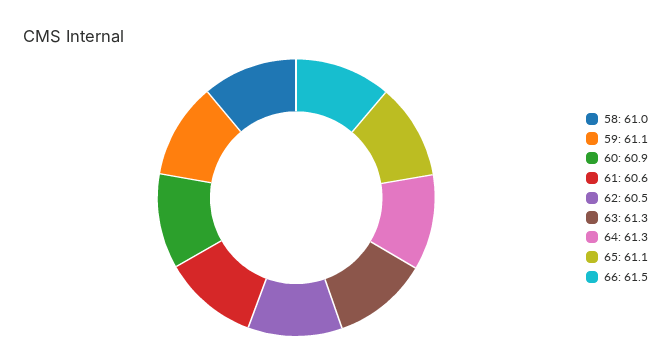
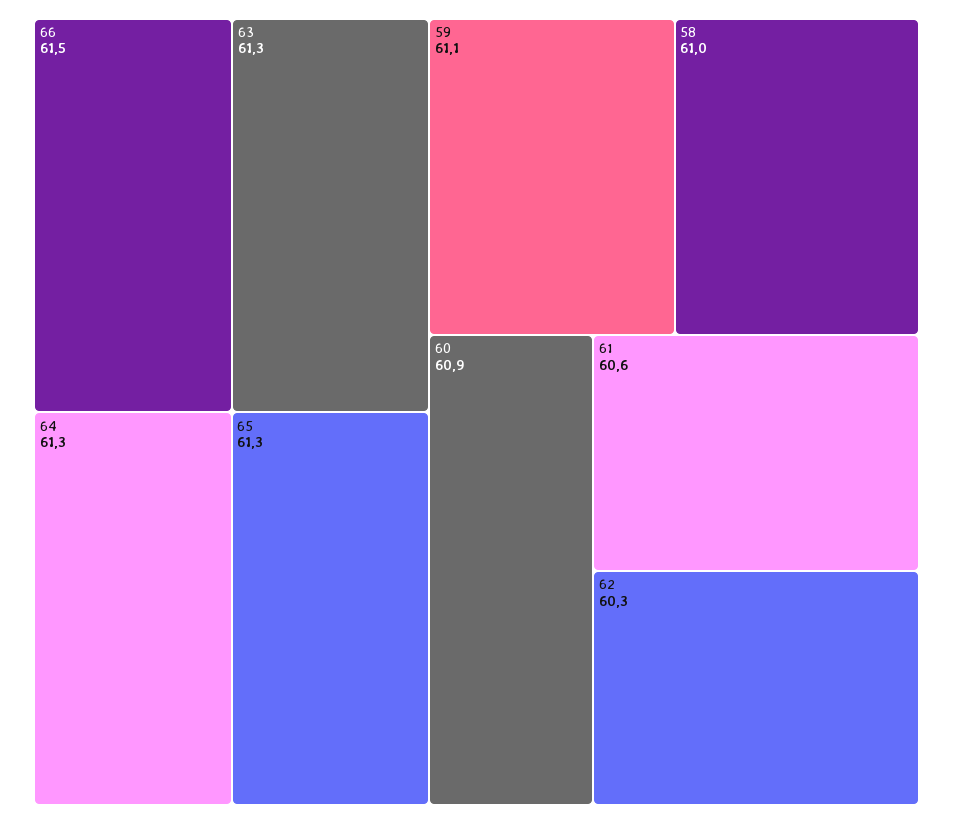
  {
    "58": 61,
    "59": 61.1,
    "60": 60.9,
    "61": 60.6,
-   "62": 60.5,
+   "62": 60.3,
    "63": 61.3,
    "64": 61.3,
-   "65": 61.1,
+   "65": 61.3,
    "66": 61.5
  }

